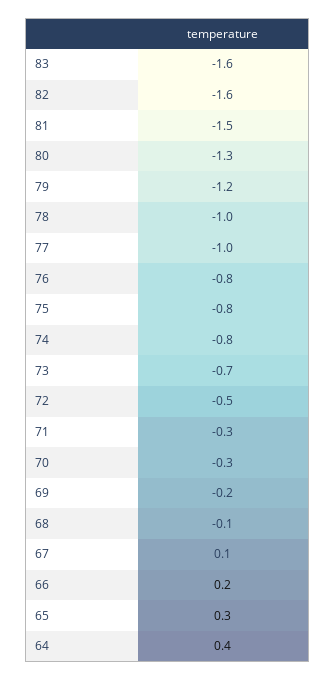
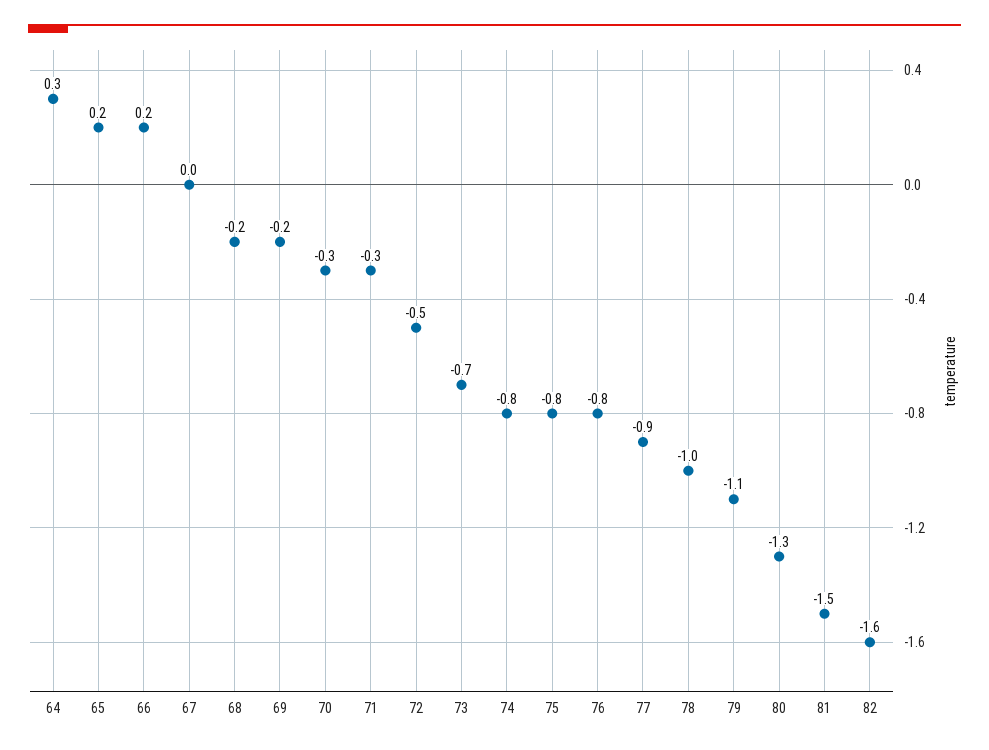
  {
-   "83": -1.6,
    "82": -1.6,
    "81": -1.5,
    "80": -1.3,
-   "79": -1.2,
+   "79": -1.1,
    "78": -1,
-   "77": -1,
+   "77": -0.9,
    "76": -0.8,
    "75": -0.8,
    "74": -0.8,
    "73": -0.7,
    "72": -0.5,
    "71": -0.3,
    "70": -0.3,
    "69": -0.2,
-   "68": -0.1,
+   "68": -0.2,
-   "67": 0.1,
+   "67": 0,
    "66": 0.2,
-   "65": 0.3,
+   "65": 0.2,
-   "64": 0.4
+   "64": 0.3
  }

